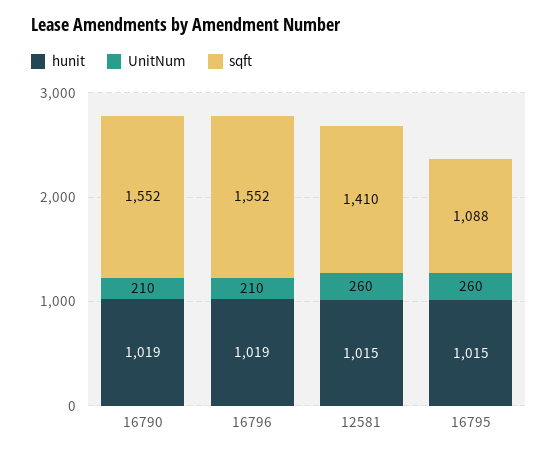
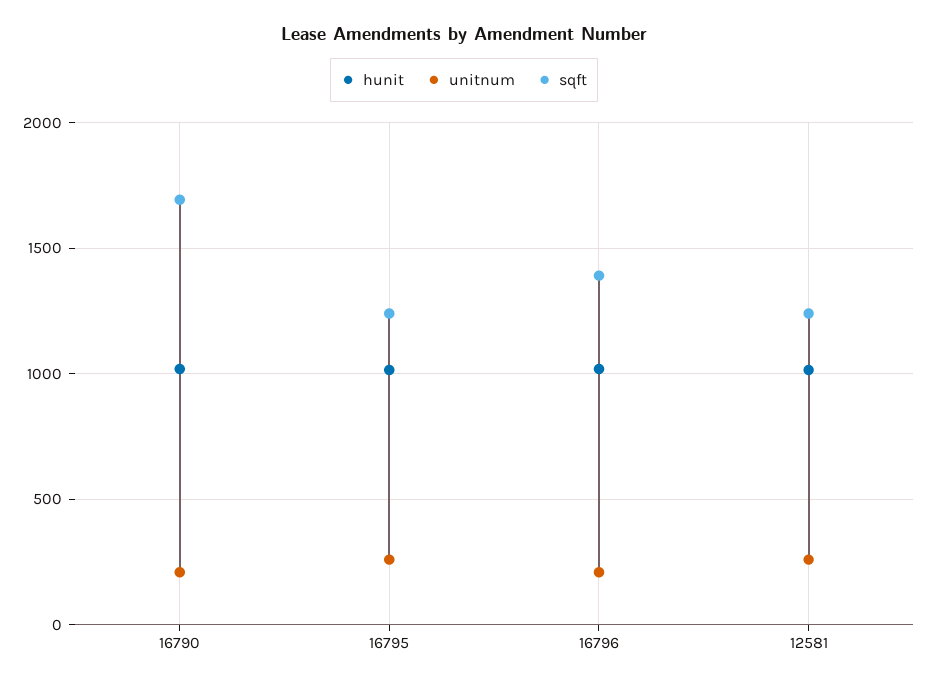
  {
    "hunit": {
      "16790": 1019,
      "16796": 1019,
      "12581": 1015,
      "16795": 1015
    },
    "UnitNum": {
      "16790": 210,
      "16796": 210,
      "12581": 260,
      "16795": 260
    },
    "sqft": {
-     "16790": 1552,
+     "16790": 1700,
-     "16796": 1552,
+     "16796": 1400,
-     "12581": 1410,
+     "12581": 1250,
-     "16795": 1088
+     "16795": 1250
    }
  }

